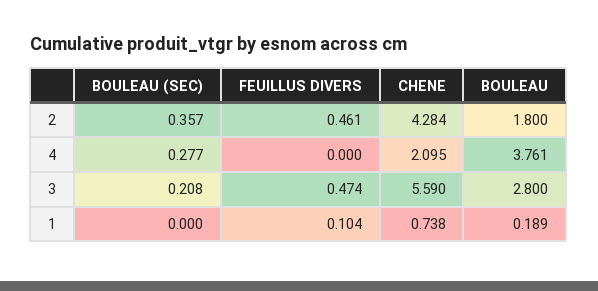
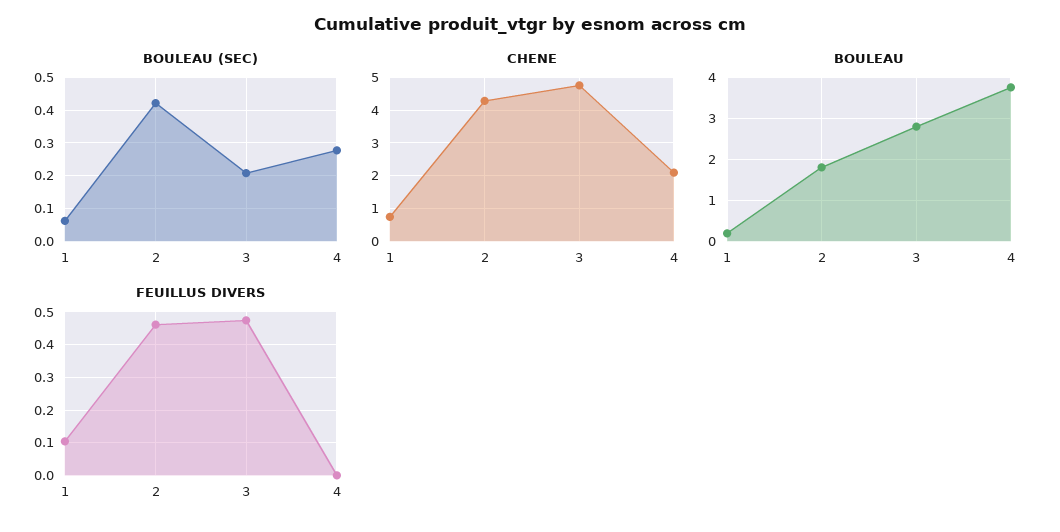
  {
    "BOULEAU (SEC)": {
-     "2": 0.357,
+     "2": 0.42,
      "4": 0.277,
      "3": 0.208,
-     "1": 0
+     "1": 0.06
    },
    "FEUILLUS DIVERS": {
      "2": 0.461,
      "4": 0,
      "3": 0.474,
      "1": 0.104
    },
    "CHENE": {
      "2": 4.284,
      "4": 2.095,
-     "3": 5.59,
+     "3": 4.8,
      "1": 0.738
    },
    "BOULEAU": {
      "2": 1.8,
      "4": 3.761,
      "3": 2.8,
      "1": 0.189
    }
  }

